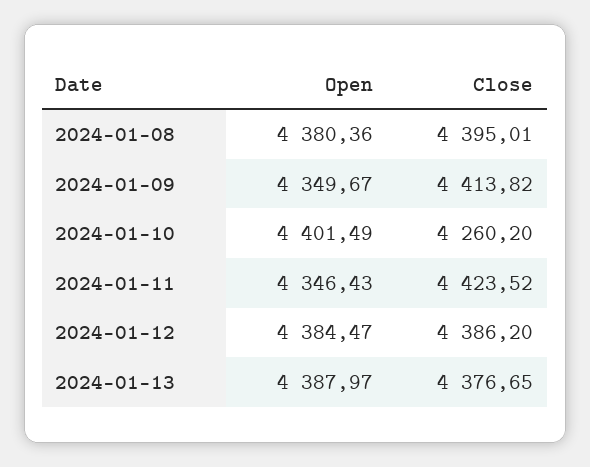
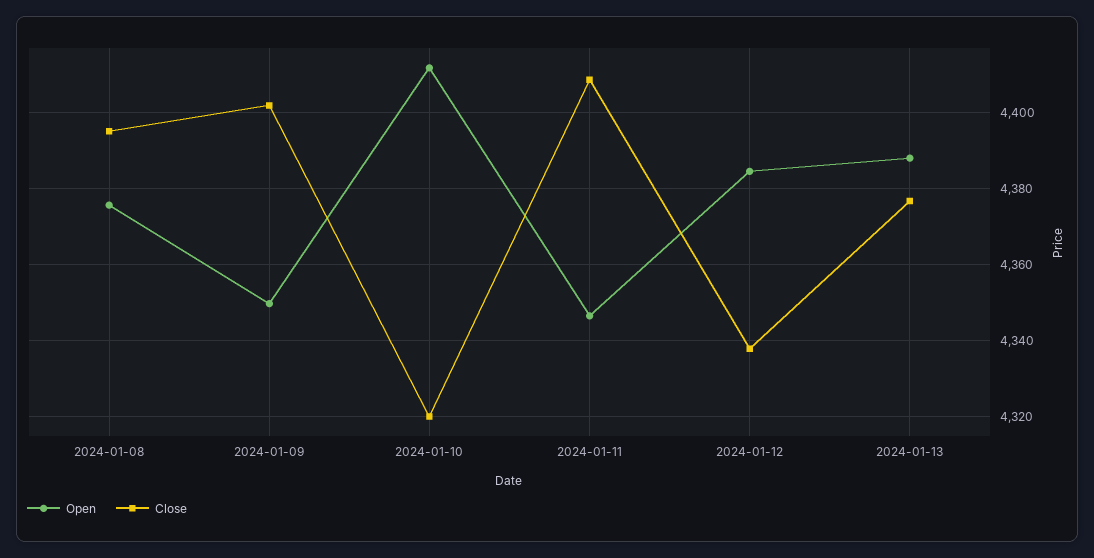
  {
    "Open": {
-     "2024-01-08": 4380.36,
+     "2024-01-08": 4376,
      "2024-01-09": 4349.67,
-     "2024-01-10": 4401.49,
+     "2024-01-10": 4412,
      "2024-01-11": 4346.43,
      "2024-01-12": 4384.47,
      "2024-01-13": 4387.97
    },
    "Close": {
      "2024-01-08": 4395.01,
-     "2024-01-09": 4413.82,
+     "2024-01-09": 4402,
-     "2024-01-10": 4260.2,
+     "2024-01-10": 4320,
-     "2024-01-11": 4423.52,
+     "2024-01-11": 4408,
-     "2024-01-12": 4386.2,
+     "2024-01-12": 4338,
      "2024-01-13": 4376.65
    }
  }

